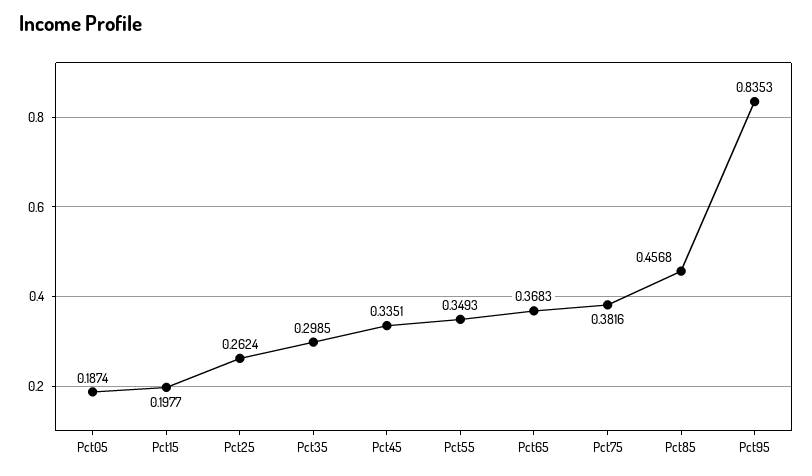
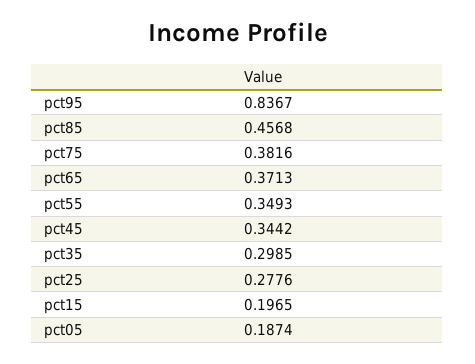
  {
    "Pct05": 0.1874,
-   "Pct15": 0.1977,
+   "Pct15": 0.1965,
-   "Pct25": 0.2624,
+   "Pct25": 0.2776,
    "Pct35": 0.2985,
-   "Pct45": 0.3351,
+   "Pct45": 0.3442,
    "Pct55": 0.3493,
-   "Pct65": 0.3683,
+   "Pct65": 0.3713,
    "Pct75": 0.3816,
    "Pct85": 0.4568,
-   "Pct95": 0.8353
+   "Pct95": 0.8367
  }

